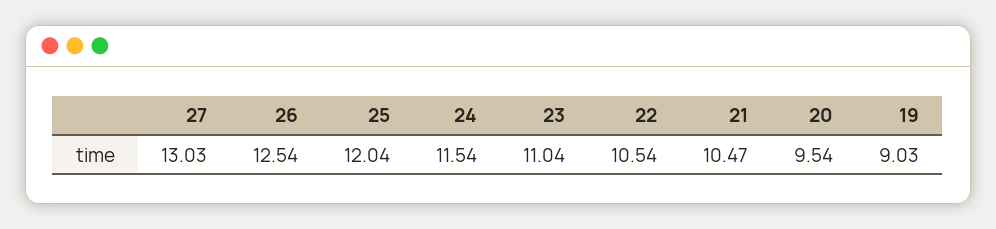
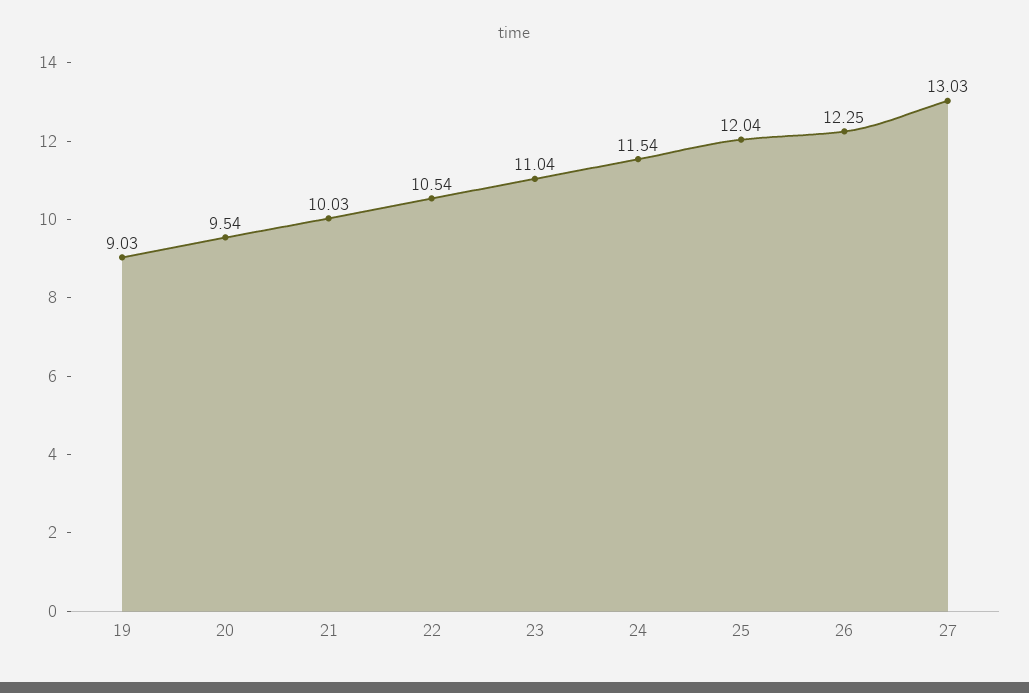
  {
    "27": 13.03,
-   "26": 12.54,
+   "26": 12.25,
    "25": 12.04,
    "24": 11.54,
    "23": 11.04,
    "22": 10.54,
-   "21": 10.47,
+   "21": 10.03,
    "20": 9.54,
    "19": 9.03
  }

